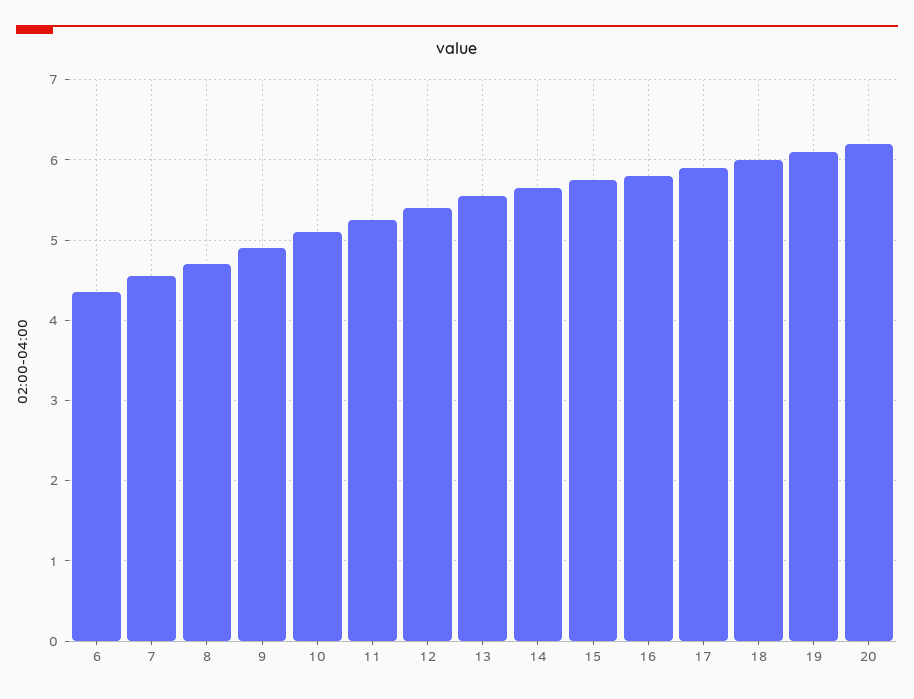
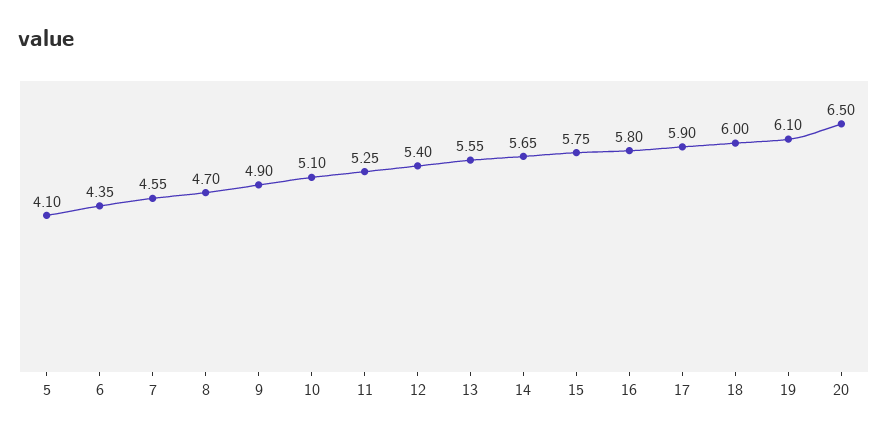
  {
    "6": 4.35,
    "7": 4.55,
    "8": 4.7,
    "9": 4.9,
    "10": 5.1,
    "11": 5.25,
    "12": 5.4,
    "13": 5.55,
    "14": 5.65,
    "15": 5.75,
    "16": 5.8,
    "17": 5.9,
    "18": 6,
    "19": 6.1,
-   "20": 6.2
+   "20": 6.5,
+   "5": 4.1
  }

